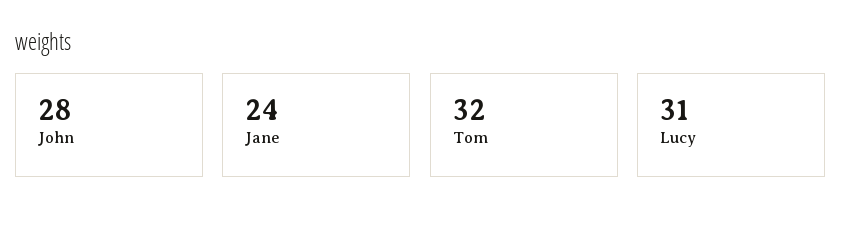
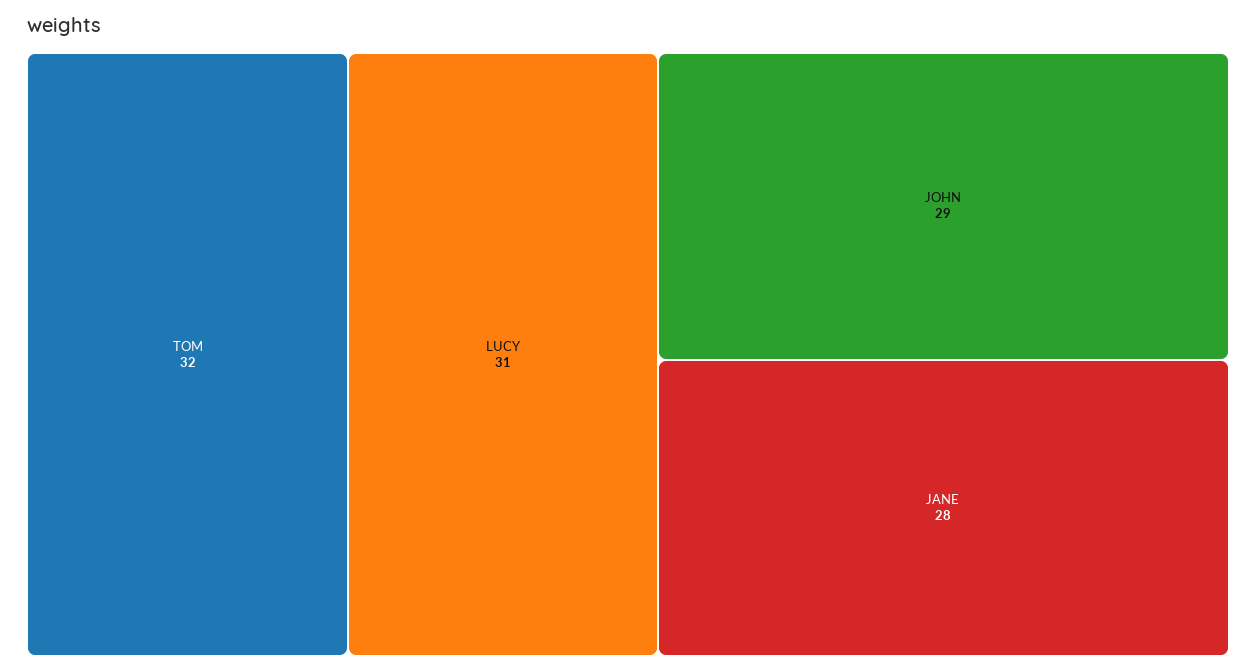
  {
-   "John": 28,
+   "John": 29,
-   "Jane": 24,
+   "Jane": 28,
    "Tom": 32,
    "Lucy": 31
  }

